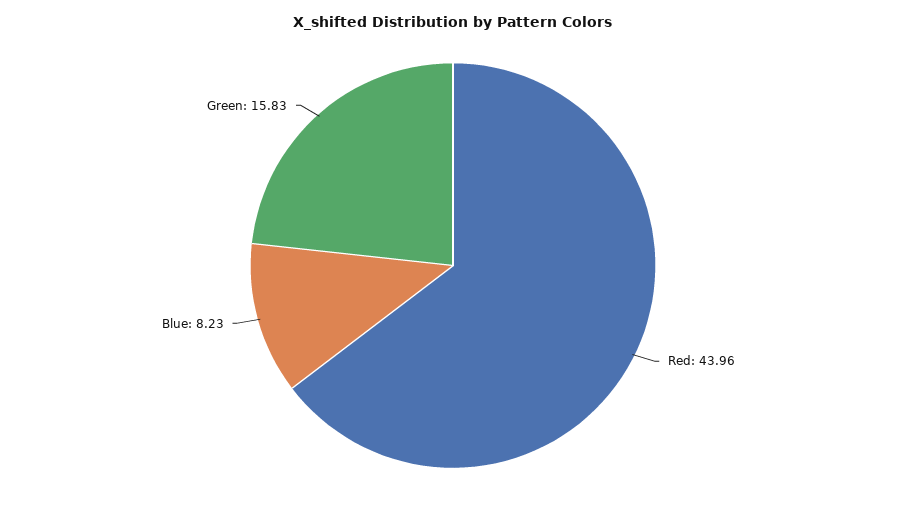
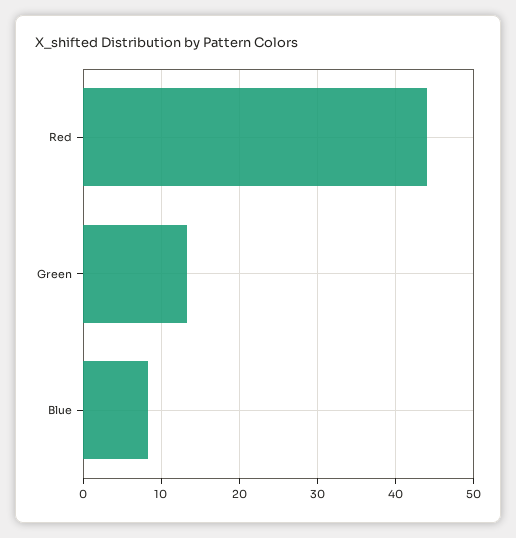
  {
    "Red": 43.96,
    "Blue": 8.23,
-   "Green": 15.83
+   "Green": 13
  }

